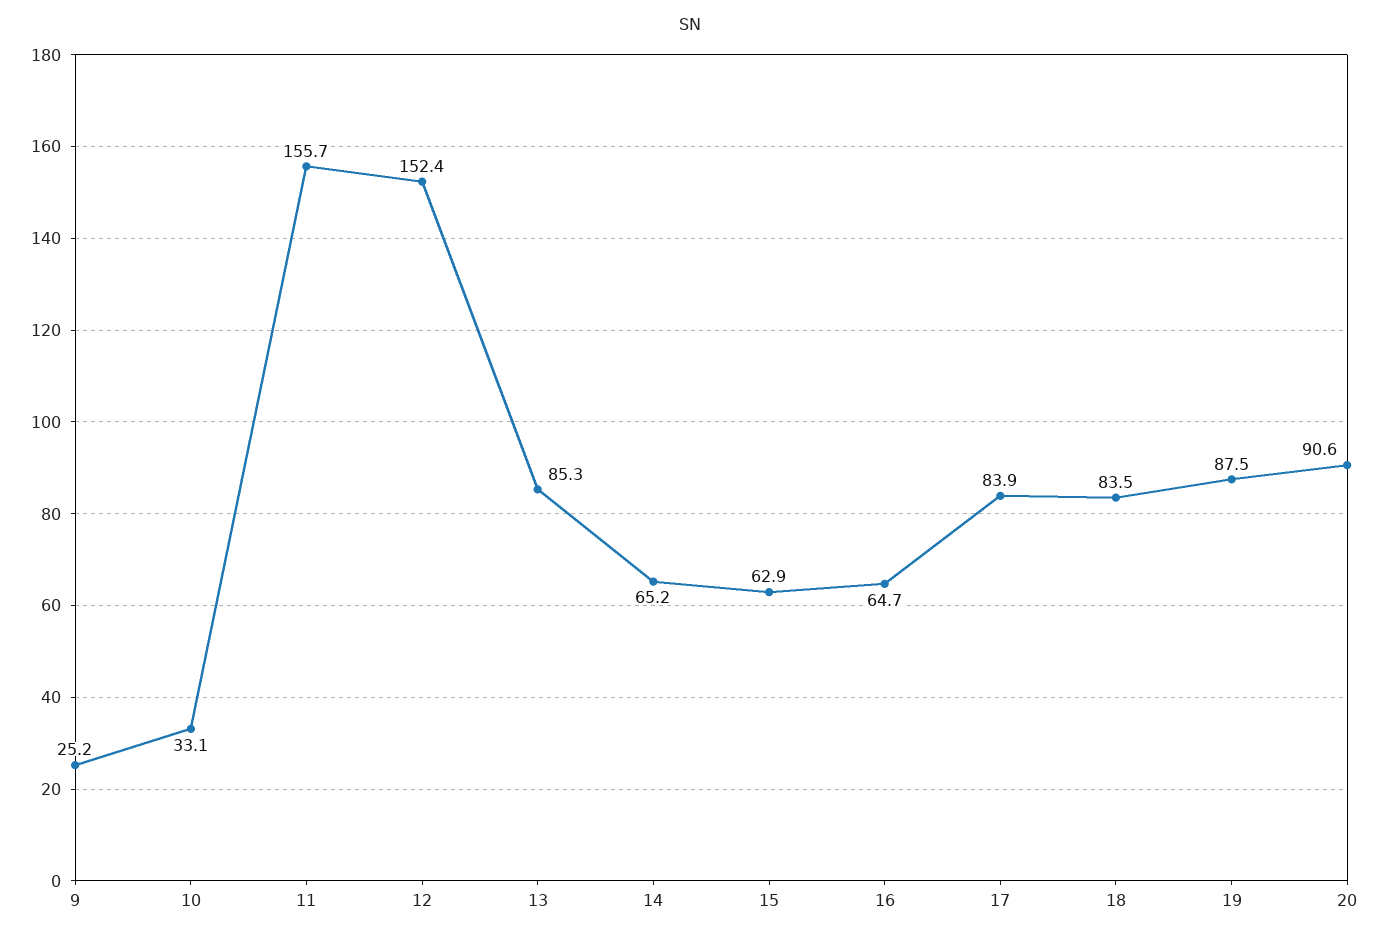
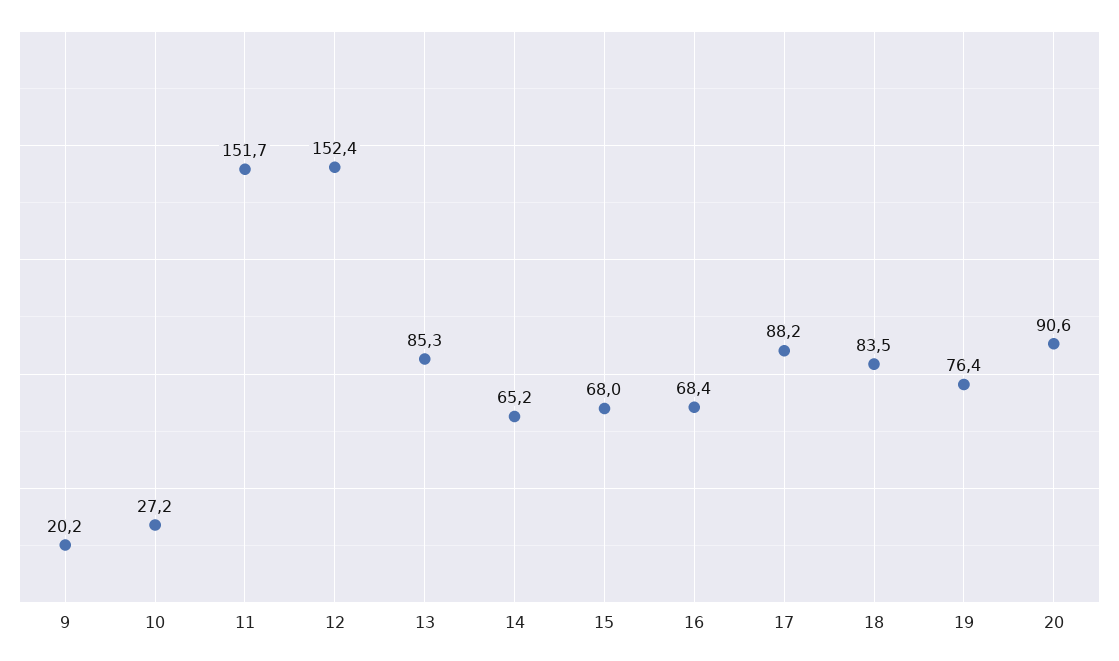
  {
-   "9": 25.2,
+   "9": 20.2,
-   "10": 33.1,
+   "10": 27.2,
-   "11": 155.7,
+   "11": 151.7,
    "12": 152.4,
    "13": 85.3,
    "14": 65.2,
-   "15": 62.9,
+   "15": 68,
-   "16": 64.7,
+   "16": 68.4,
-   "17": 83.9,
+   "17": 88.2,
    "18": 83.5,
-   "19": 87.5,
+   "19": 76.4,
    "20": 90.6
  }

